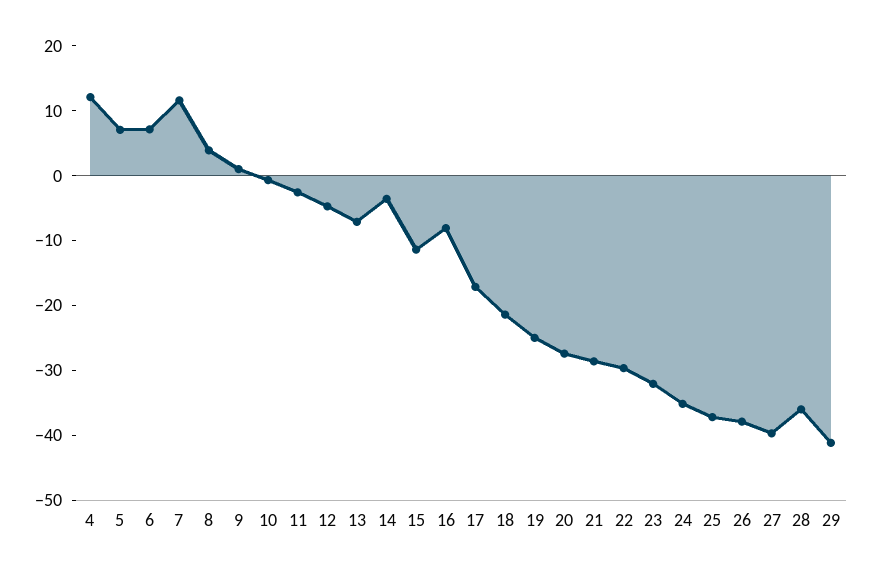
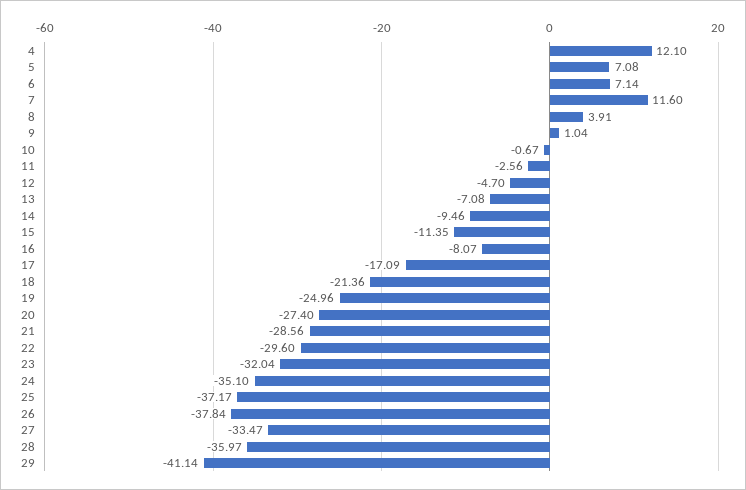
  {
    "4": 12.1,
    "5": 7.08,
    "6": 7.14,
    "7": 11.6,
    "8": 3.91,
    "9": 1.04,
    "10": -0.67,
    "11": -2.56,
    "12": -4.7,
    "13": -7.08,
-   "14": -4,
+   "14": -9.46,
    "15": -11.35,
    "16": -8.07,
    "17": -17.09,
    "18": -21.36,
    "19": -24.96,
    "20": -27.4,
    "21": -28.56,
    "22": -29.6,
    "23": -32.04,
    "24": -35.1,
    "25": -37.17,
    "26": -37.84,
-   "27": -40,
+   "27": -33.47,
    "28": -35.97,
    "29": -41.14
  }

